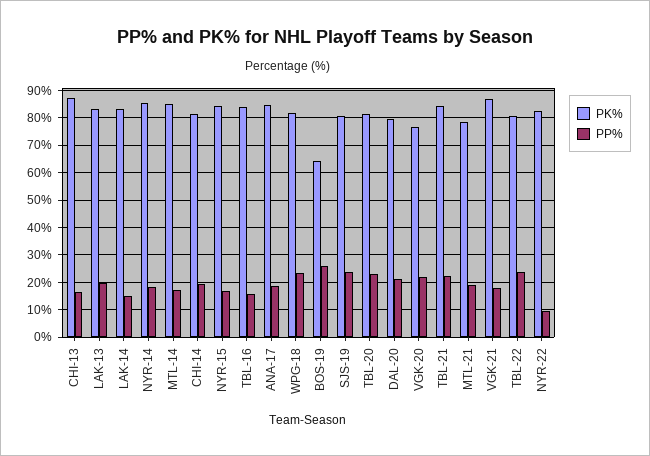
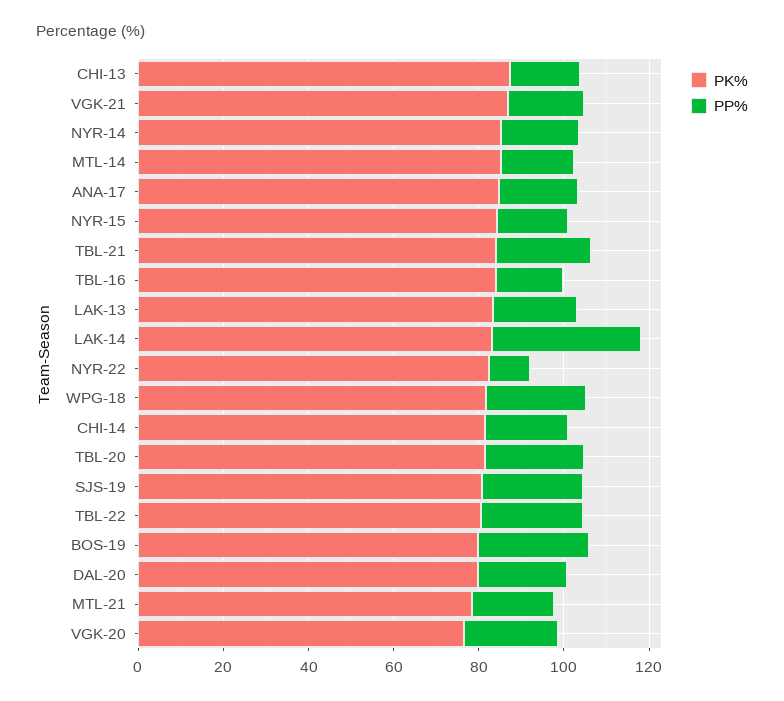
  {
    "PK%": {
      "CHI-13": 87.5,
      "LAK-13": 82.5,
      "LAK-14": 82.5,
      "NYR-14": 85,
      "MTL-14": 85,
      "CHI-14": 82.5,
      "NYR-15": 85,
      "TBL-16": 85,
      "ANA-17": 85,
      "WPG-18": 82.5,
-     "BOS-19": 65,
+     "BOS-19": 80,
      "SJS-19": 80,
      "TBL-20": 82.5,
      "DAL-20": 80,
      "VGK-20": 77.5,
      "TBL-21": 85,
      "MTL-21": 77.5,
      "VGK-21": 87.5,
      "TBL-22": 80,
      "NYR-22": 82.5
    },
    "PP%": {
      "CHI-13": 17.5,
      "LAK-13": 20,
-     "LAK-14": 15,
+     "LAK-14": 35,
      "NYR-14": 17.5,
      "MTL-14": 17.5,
      "CHI-14": 20,
      "NYR-15": 17.5,
      "TBL-16": 15,
      "ANA-17": 17.5,
      "WPG-18": 22.5,
      "BOS-19": 25,
      "SJS-19": 22.5,
      "TBL-20": 22.5,
      "DAL-20": 20,
      "VGK-20": 22.5,
      "TBL-21": 22.5,
      "MTL-21": 20,
      "VGK-21": 17.5,
      "TBL-22": 25,
      "NYR-22": 10
    }
  }

